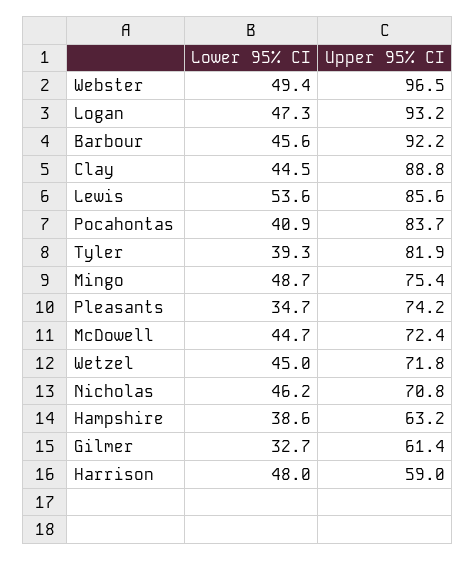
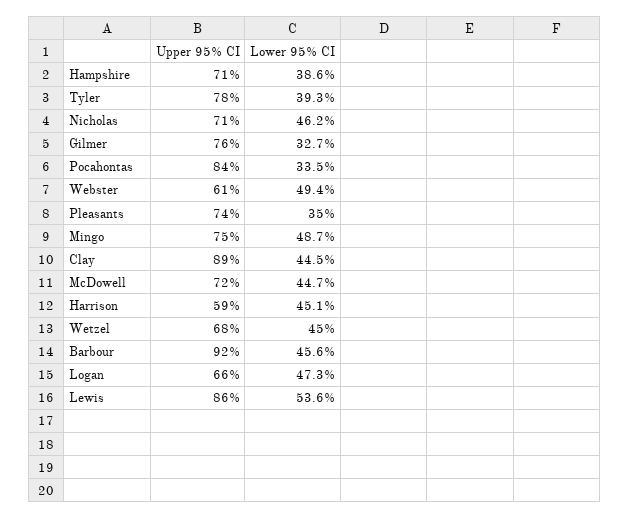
  {
    "Lower 95% CI": {
      "Webster": 49.4,
      "Logan": 47.3,
      "Barbour": 45.6,
      "Clay": 44.5,
      "Lewis": 53.6,
-     "Pocahontas": 40.9,
+     "Pocahontas": 33.5,
      "Tyler": 39.3,
      "Mingo": 48.7,
-     "Pleasants": 34.7,
+     "Pleasants": 35,
      "McDowell": 44.7,
      "Wetzel": 45,
      "Nicholas": 46.2,
      "Hampshire": 38.6,
      "Gilmer": 32.7,
-     "Harrison": 48
+     "Harrison": 45.1
    },
    "Upper 95% CI": {
-     "Webster": 96.5,
+     "Webster": 61,
-     "Logan": 93.2,
+     "Logan": 66,
      "Barbour": 92.2,
      "Clay": 88.8,
      "Lewis": 85.6,
      "Pocahontas": 83.7,
-     "Tyler": 81.9,
+     "Tyler": 78,
      "Mingo": 75.4,
      "Pleasants": 74.2,
      "McDowell": 72.4,
-     "Wetzel": 71.8,
+     "Wetzel": 68,
      "Nicholas": 70.8,
-     "Hampshire": 63.2,
+     "Hampshire": 71,
-     "Gilmer": 61.4,
+     "Gilmer": 76,
      "Harrison": 59
    }
  }

